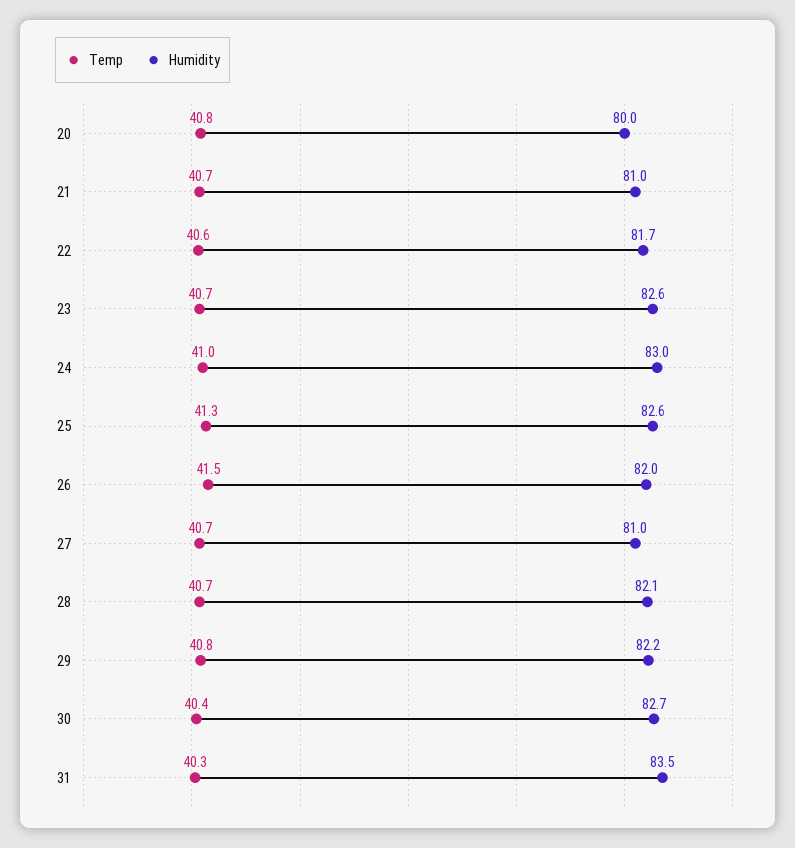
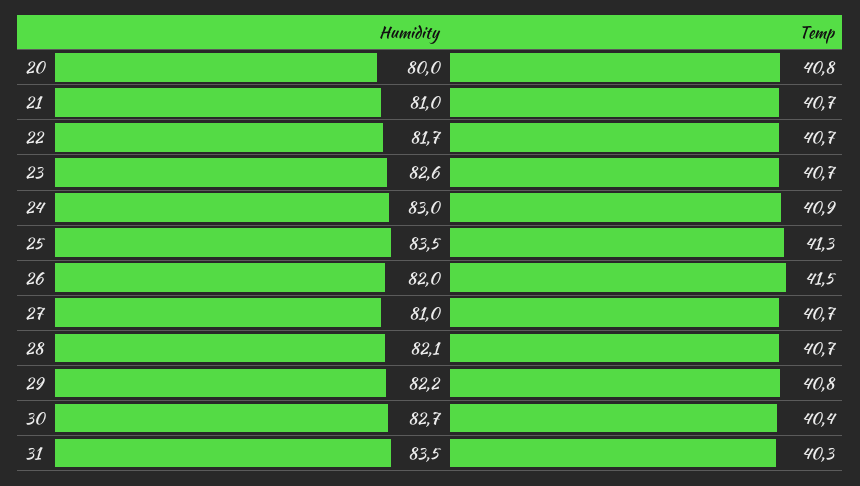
  {
    "Temp": {
      "20": 40.8,
      "21": 40.7,
-     "22": 40.6,
+     "22": 40.7,
      "23": 40.7,
-     "24": 41,
+     "24": 40.9,
      "25": 41.3,
      "26": 41.5,
      "27": 40.7,
      "28": 40.7,
      "29": 40.8,
      "30": 40.4,
      "31": 40.3
    },
    "Humidity": {
      "20": 80,
      "21": 81,
      "22": 81.7,
      "23": 82.6,
      "24": 83,
-     "25": 82.6,
+     "25": 83.5,
      "26": 82,
      "27": 81,
      "28": 82.1,
      "29": 82.2,
      "30": 82.7,
      "31": 83.5
    }
  }

